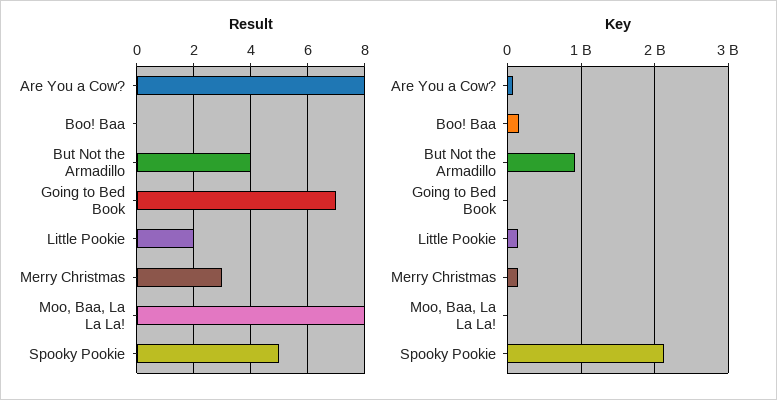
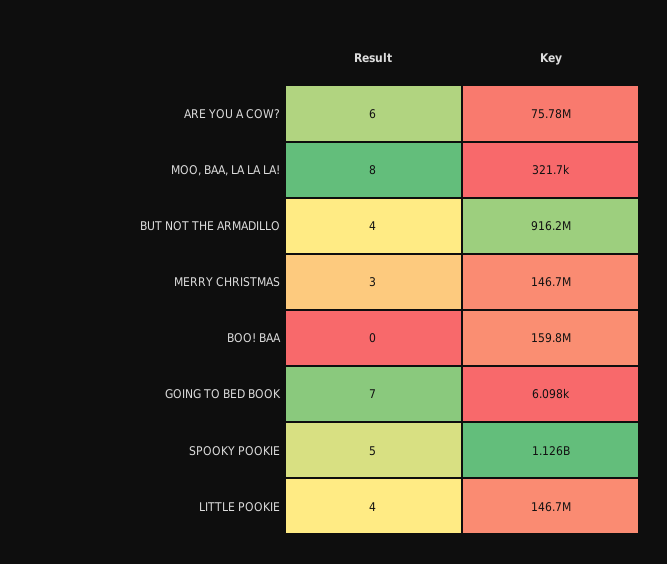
  {
    "Result": {
-     "Are You a Cow?": 8,
+     "Are You a Cow?": 6,
      "Boo! Baa": 0,
      "But Not the Armadillo": 4,
      "Going to Bed Book": 7,
-     "Little Pookie": 2,
+     "Little Pookie": 4,
      "Merry Christmas": 3,
      "Moo, Baa, La La La!": 8,
      "Spooky Pookie": 5
    },
    "Key": {
      "Are You a Cow?": 75780000,
      "Boo! Baa": 159800000,
      "But Not the Armadillo": 916200000,
      "Going to Bed Book": 6098,
      "Little Pookie": 146700000,
      "Merry Christmas": 146700000,
      "Moo, Baa, La La La!": 321700,
-     "Spooky Pookie": 2100000000
+     "Spooky Pookie": 1126000000
    }
  }

